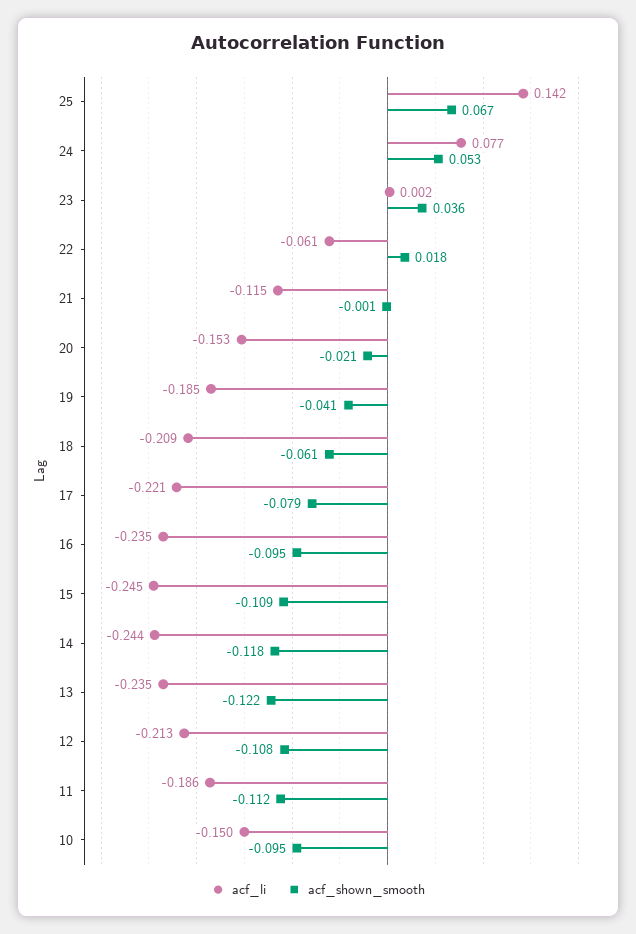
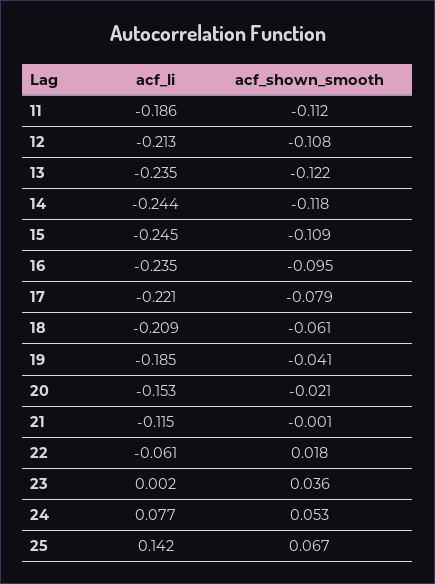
  {
    "acf_li": {
      "25": 0.142,
      "24": 0.077,
      "23": 0.002,
      "22": -0.061,
      "21": -0.115,
      "20": -0.153,
      "19": -0.185,
      "18": -0.209,
      "17": -0.221,
      "16": -0.235,
      "15": -0.245,
      "14": -0.244,
      "13": -0.235,
      "12": -0.213,
-     "11": -0.186,
+     "11": -0.186
-     "10": -0.15
    },
    "acf_shown_smooth": {
      "25": 0.067,
      "24": 0.053,
      "23": 0.036,
      "22": 0.018,
      "21": -0.001,
      "20": -0.021,
      "19": -0.041,
      "18": -0.061,
      "17": -0.079,
      "16": -0.095,
      "15": -0.109,
      "14": -0.118,
      "13": -0.122,
      "12": -0.108,
-     "11": -0.112,
+     "11": -0.112
-     "10": -0.095
    }
  }

